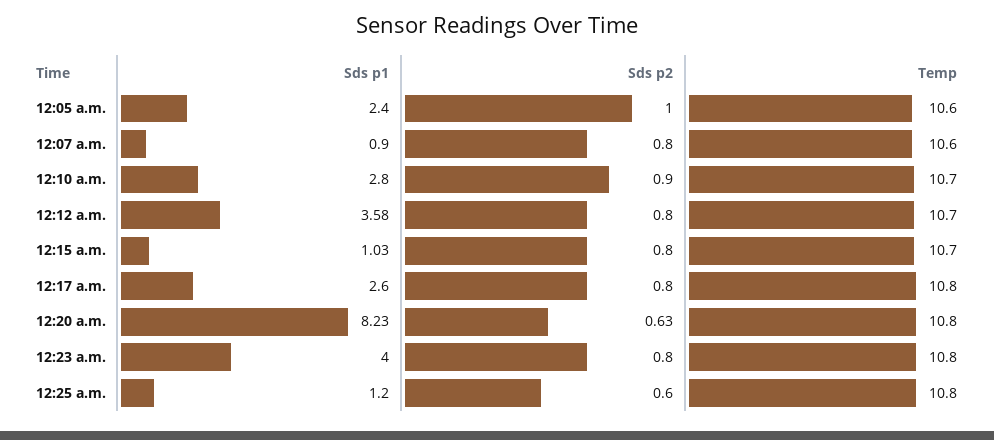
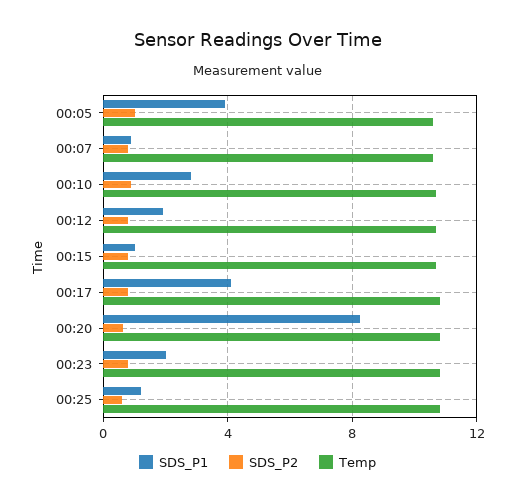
  {
    "Sds p1": {
-     "12:05 a.m.": 2.4,
+     "12:05 a.m.": 4,
      "12:07 a.m.": 0.9,
      "12:10 a.m.": 2.8,
-     "12:12 a.m.": 3.58,
+     "12:12 a.m.": 2,
      "12:15 a.m.": 1.03,
-     "12:17 a.m.": 2.6,
+     "12:17 a.m.": 4,
      "12:20 a.m.": 8.23,
-     "12:23 a.m.": 4,
+     "12:23 a.m.": 2,
      "12:25 a.m.": 1.2
    },
    "Sds p2": {
      "12:05 a.m.": 1,
      "12:07 a.m.": 0.8,
      "12:10 a.m.": 0.9,
      "12:12 a.m.": 0.8,
      "12:15 a.m.": 0.8,
      "12:17 a.m.": 0.8,
      "12:20 a.m.": 0.63,
      "12:23 a.m.": 0.8,
      "12:25 a.m.": 0.6
    },
    "Temp": {
      "12:05 a.m.": 10.6,
      "12:07 a.m.": 10.6,
      "12:10 a.m.": 10.7,
      "12:12 a.m.": 10.7,
      "12:15 a.m.": 10.7,
      "12:17 a.m.": 10.8,
      "12:20 a.m.": 10.8,
      "12:23 a.m.": 10.8,
      "12:25 a.m.": 10.8
    }
  }

